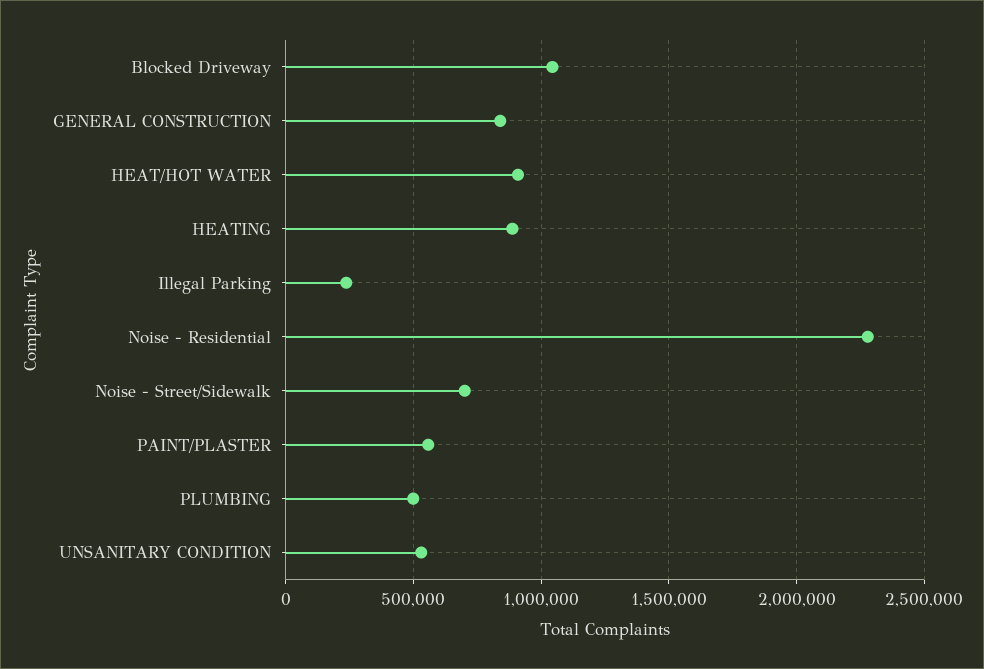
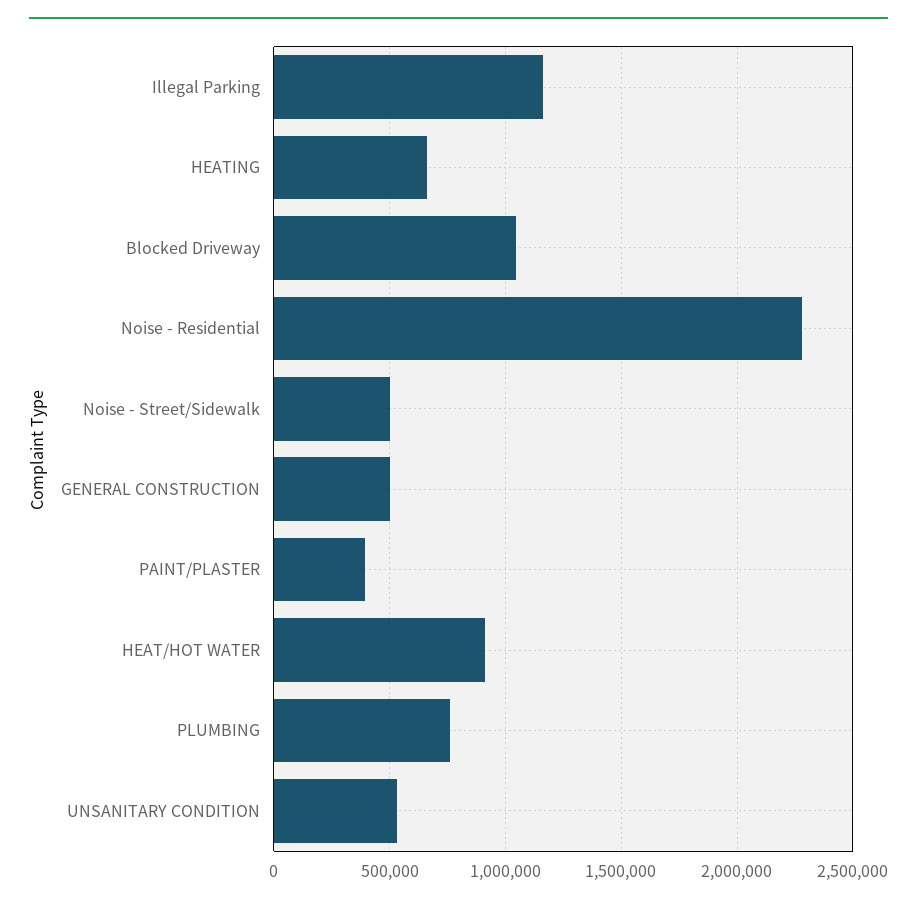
  {
    "Blocked Driveway": 1050000,
-   "GENERAL CONSTRUCTION": 850000,
+   "GENERAL CONSTRUCTION": 500000,
    "HEAT/HOT WATER": 900000,
-   "HEATING": 900000,
+   "HEATING": 650000,
-   "Illegal Parking": 250000,
+   "Illegal Parking": 1150000,
    "Noise - Residential": 2300000,
-   "Noise - Street/Sidewalk": 700000,
+   "Noise - Street/Sidewalk": 500000,
-   "PAINT/PLASTER": 550000,
+   "PAINT/PLASTER": 400000,
-   "PLUMBING": 500000,
+   "PLUMBING": 750000,
    "UNSANITARY CONDITION": 550000
  }

